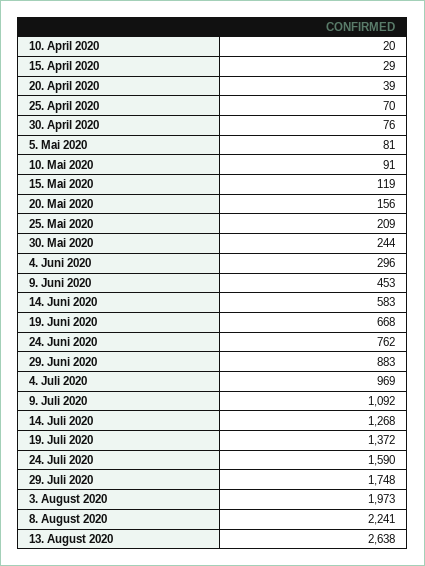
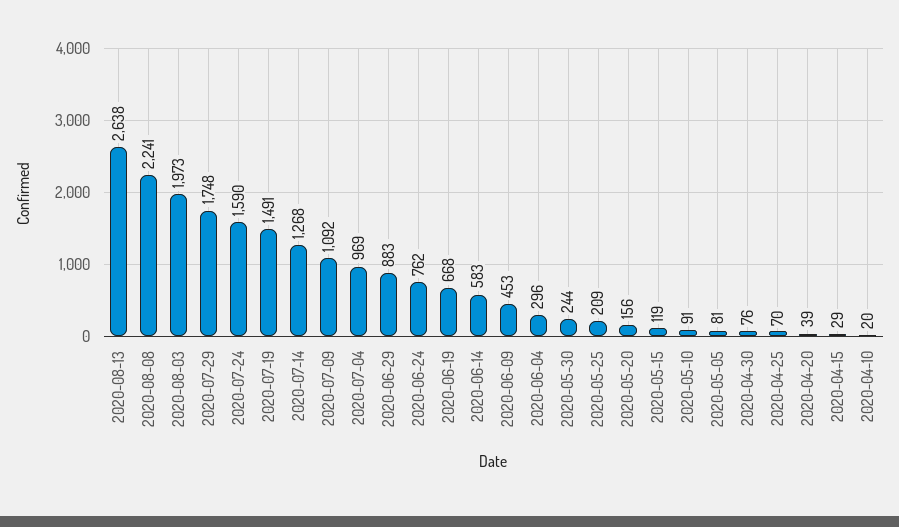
  {
    "10. April 2020": 20,
    "15. April 2020": 29,
    "20. April 2020": 39,
    "25. April 2020": 70,
    "30. April 2020": 76,
    "5. Mai 2020": 81,
    "10. Mai 2020": 91,
    "15. Mai 2020": 119,
    "20. Mai 2020": 156,
    "25. Mai 2020": 209,
    "30. Mai 2020": 244,
    "4. Juni 2020": 296,
    "9. Juni 2020": 453,
    "14. Juni 2020": 583,
    "19. Juni 2020": 668,
    "24. Juni 2020": 762,
    "29. Juni 2020": 883,
    "4. Juli 2020": 969,
    "9. Juli 2020": 1092,
    "14. Juli 2020": 1268,
-   "19. Juli 2020": 1372,
+   "19. Juli 2020": 1491,
    "24. Juli 2020": 1590,
    "29. Juli 2020": 1748,
    "3. August 2020": 1973,
    "8. August 2020": 2241,
    "13. August 2020": 2638
  }

